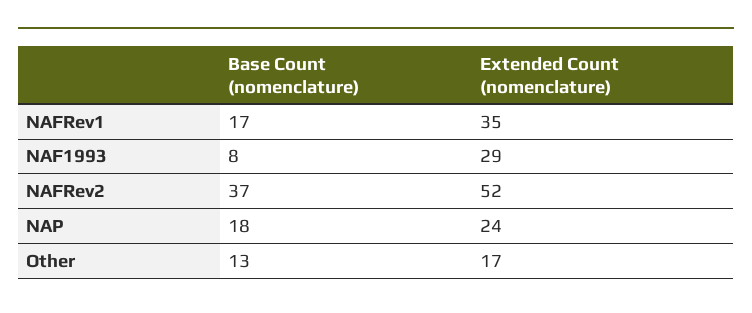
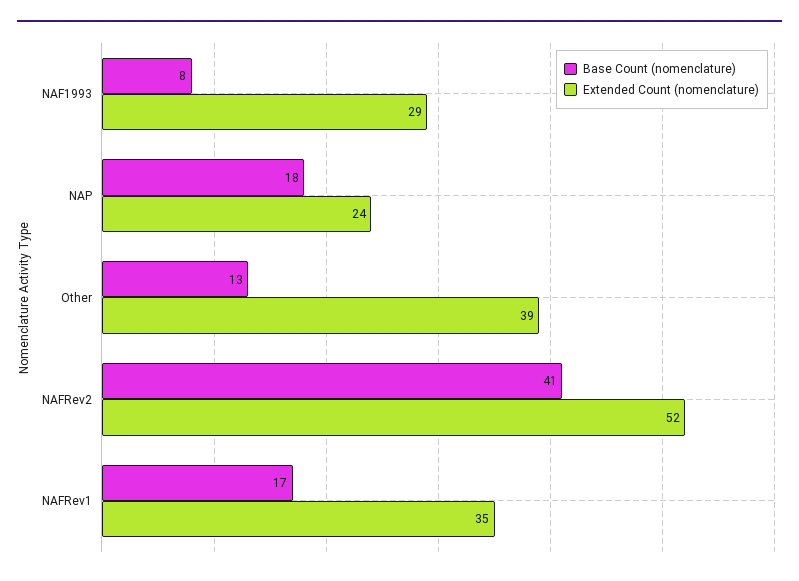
  {
    "Base Count (nomenclature)": {
      "NAFRev1": 17,
      "NAF1993": 8,
-     "NAFRev2": 37,
+     "NAFRev2": 41,
      "NAP": 18,
      "Other": 13
    },
    "Extended Count (nomenclature)": {
      "NAFRev1": 35,
      "NAF1993": 29,
      "NAFRev2": 52,
      "NAP": 24,
-     "Other": 17
+     "Other": 39
    }
  }

